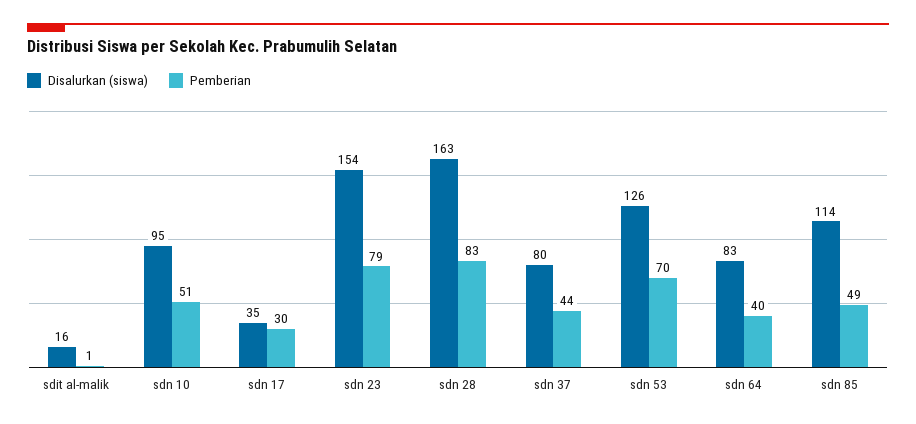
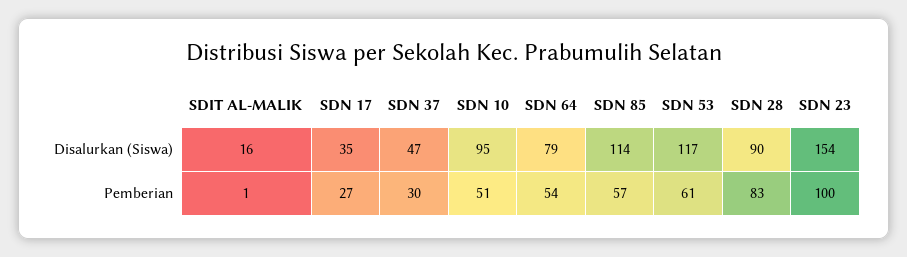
  {
    "Disalurkan (siswa)": {
      "sdit al-malik": 16,
      "sdn 10": 95,
      "sdn 17": 35,
      "sdn 23": 154,
-     "sdn 28": 163,
+     "sdn 28": 90,
-     "sdn 37": 80,
+     "sdn 37": 47,
-     "sdn 53": 126,
+     "sdn 53": 117,
-     "sdn 64": 83,
+     "sdn 64": 79,
      "sdn 85": 114
    },
    "Pemberian": {
      "sdit al-malik": 1,
      "sdn 10": 51,
-     "sdn 17": 30,
+     "sdn 17": 27,
-     "sdn 23": 79,
+     "sdn 23": 100,
      "sdn 28": 83,
-     "sdn 37": 44,
+     "sdn 37": 30,
-     "sdn 53": 70,
+     "sdn 53": 61,
-     "sdn 64": 40,
+     "sdn 64": 54,
-     "sdn 85": 49
+     "sdn 85": 57
    }
  }

